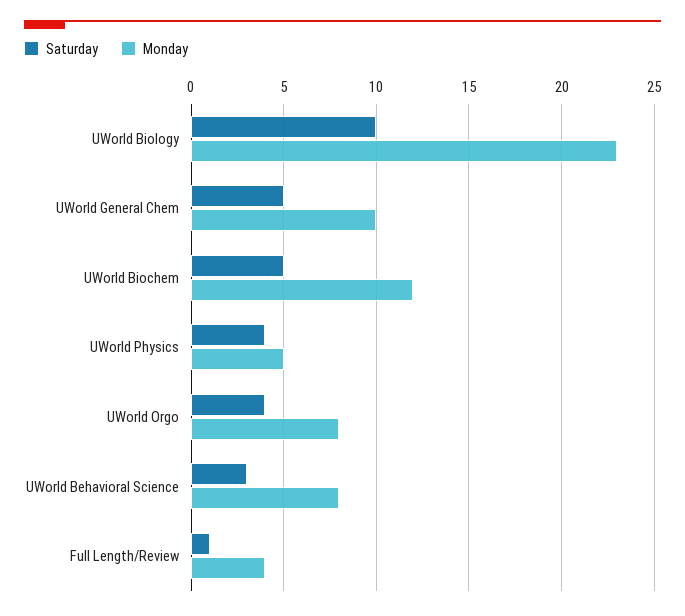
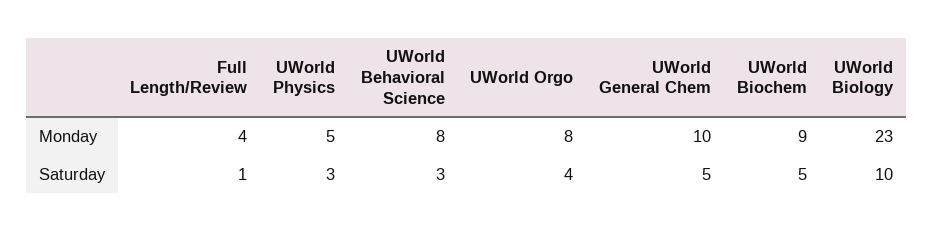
  {
    "Saturday": {
      "UWorld Biology": 10,
      "UWorld General Chem": 5,
      "UWorld Biochem": 5,
-     "UWorld Physics": 4,
+     "UWorld Physics": 3,
      "UWorld Orgo": 4,
      "UWorld Behavioral Science": 3,
      "Full Length/Review": 1
    },
    "Monday": {
      "UWorld Biology": 23,
      "UWorld General Chem": 10,
-     "UWorld Biochem": 12,
+     "UWorld Biochem": 9,
      "UWorld Physics": 5,
      "UWorld Orgo": 8,
      "UWorld Behavioral Science": 8,
      "Full Length/Review": 4
    }
  }

